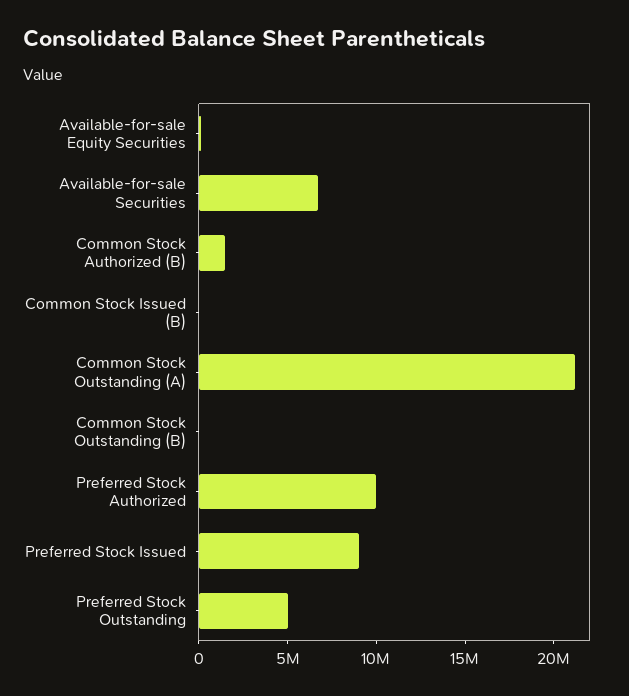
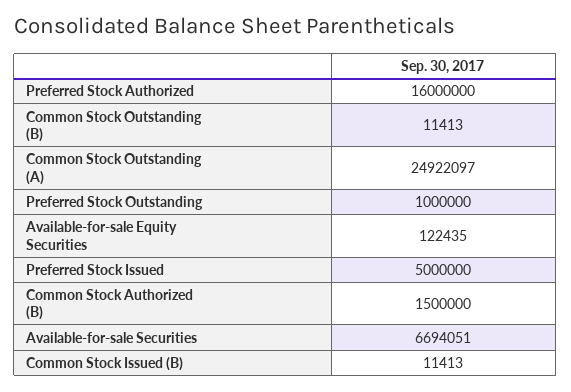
  {
    "Available-for-sale Equity Securities": 122435,
    "Available-for-sale Securities": 6694051,
    "Common Stock Authorized (B)": 1500000,
    "Common Stock Issued (B)": 11413,
-   "Common Stock Outstanding (A)": 21000000,
+   "Common Stock Outstanding (A)": 24922097,
    "Common Stock Outstanding (B)": 11413,
-   "Preferred Stock Authorized": 10000000,
+   "Preferred Stock Authorized": 16000000,
-   "Preferred Stock Issued": 9000000,
+   "Preferred Stock Issued": 5000000,
-   "Preferred Stock Outstanding": 5000000
+   "Preferred Stock Outstanding": 1000000
  }

